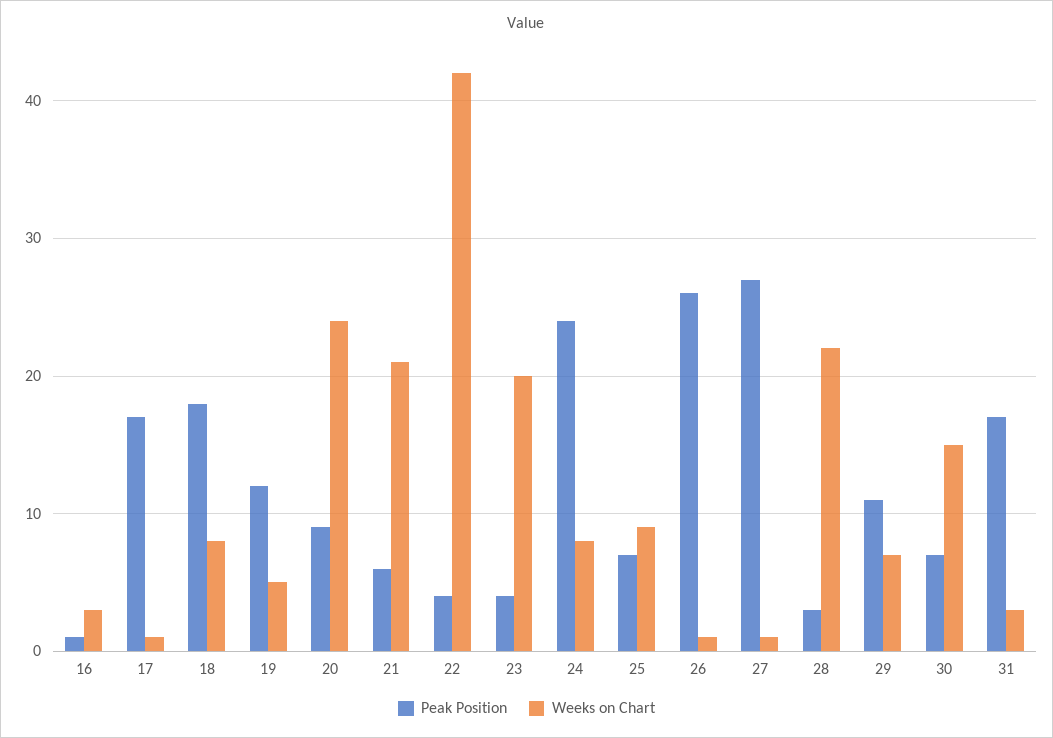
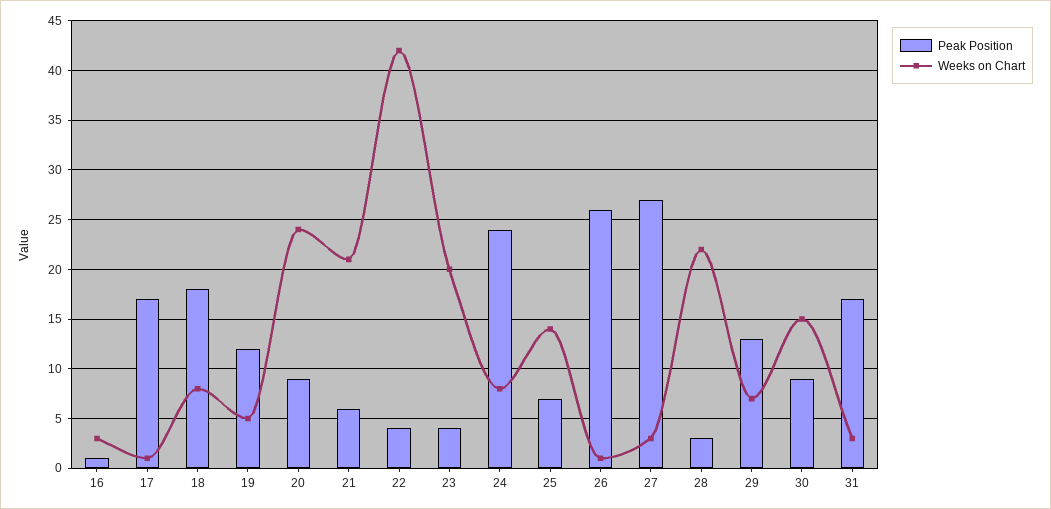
  {
    "Peak Position": {
      "16": 1,
      "17": 17,
      "18": 18,
      "19": 12,
      "20": 9,
      "21": 6,
      "22": 4,
      "23": 4,
      "24": 24,
      "25": 7,
      "26": 26,
      "27": 27,
      "28": 3,
-     "29": 11,
+     "29": 13,
-     "30": 7,
+     "30": 9,
      "31": 17
    },
    "Weeks on Chart": {
      "16": 3,
      "17": 1,
      "18": 8,
      "19": 5,
      "20": 24,
      "21": 21,
      "22": 42,
      "23": 20,
      "24": 8,
-     "25": 9,
+     "25": 14,
      "26": 1,
-     "27": 1,
+     "27": 3,
      "28": 22,
      "29": 7,
      "30": 15,
      "31": 3
    }
  }

